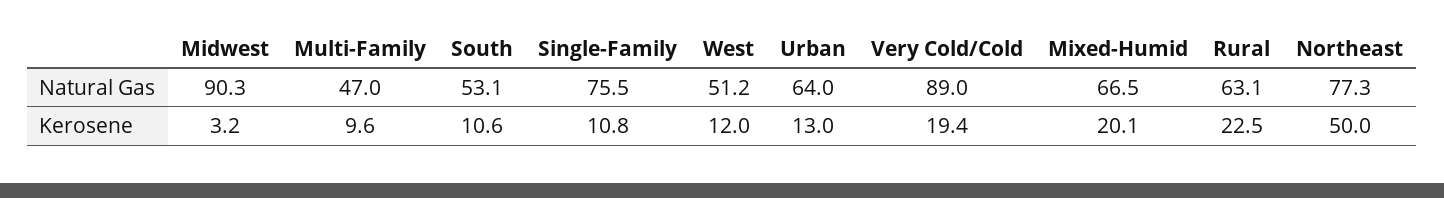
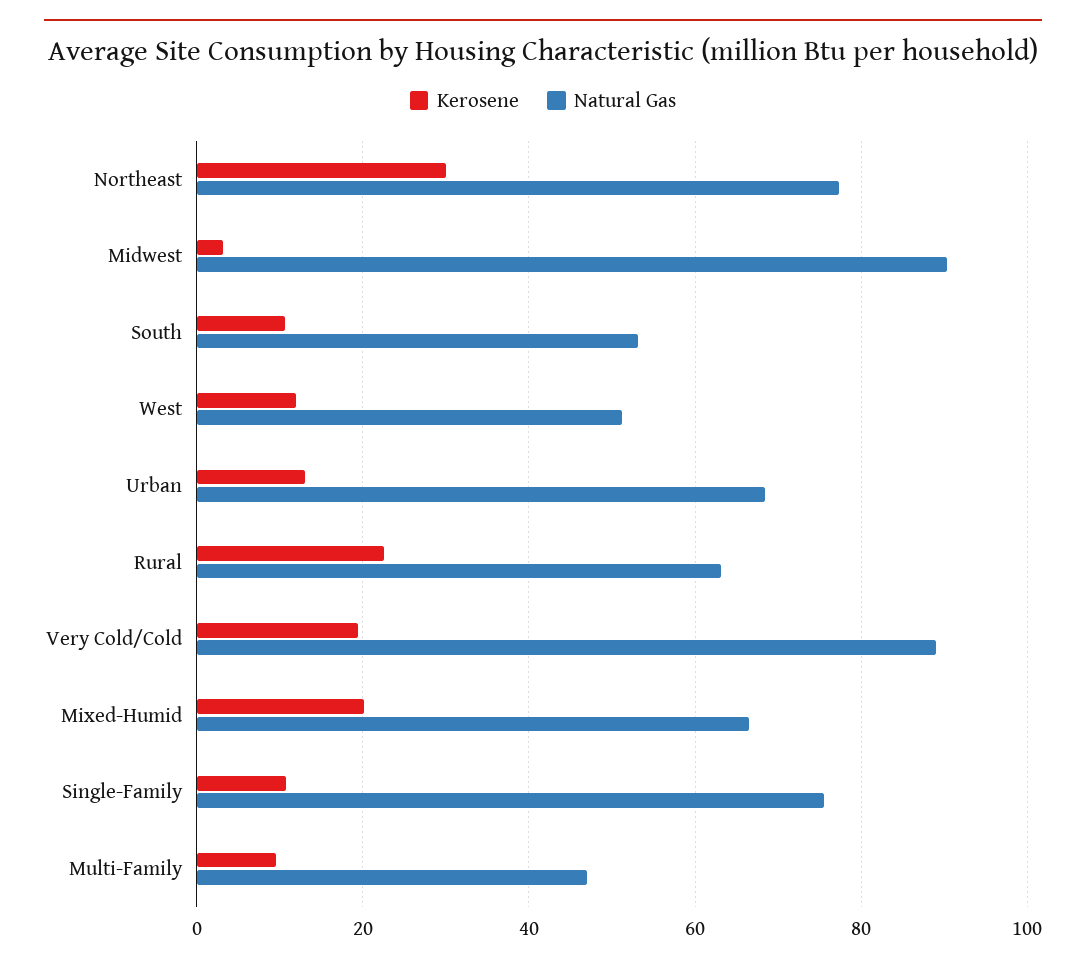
  {
    "Natural Gas": {
      "Midwest": 90.3,
      "Multi-Family": 47,
      "South": 53.1,
      "Single-Family": 75.5,
      "West": 51.2,
-     "Urban": 64,
+     "Urban": 68,
      "Very Cold/Cold": 89,
      "Mixed-Humid": 66.5,
      "Rural": 63.1,
      "Northeast": 77.3
    },
    "Kerosene": {
      "Midwest": 3.2,
      "Multi-Family": 9.6,
      "South": 10.6,
      "Single-Family": 10.8,
      "West": 12,
      "Urban": 13,
      "Very Cold/Cold": 19.4,
      "Mixed-Humid": 20.1,
      "Rural": 22.5,
-     "Northeast": 50
+     "Northeast": 30
    }
  }

